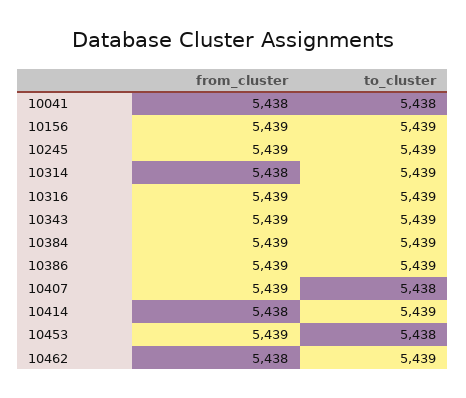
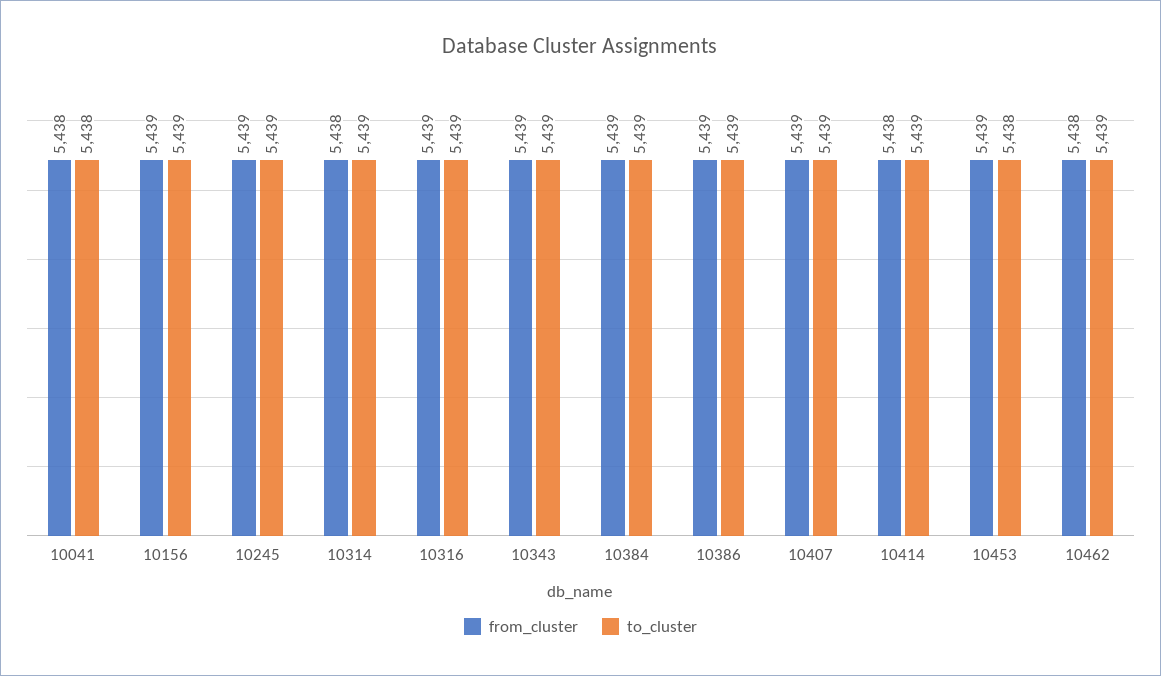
  {
    "from_cluster": {
      "10041": 5438,
      "10156": 5439,
      "10245": 5439,
      "10314": 5438,
      "10316": 5439,
      "10343": 5439,
      "10384": 5439,
      "10386": 5439,
      "10407": 5439,
      "10414": 5438,
      "10453": 5439,
      "10462": 5438
    },
    "to_cluster": {
      "10041": 5438,
      "10156": 5439,
      "10245": 5439,
      "10314": 5439,
      "10316": 5439,
      "10343": 5439,
      "10384": 5439,
      "10386": 5439,
-     "10407": 5438,
+     "10407": 5439,
      "10414": 5439,
      "10453": 5438,
      "10462": 5439
    }
  }

